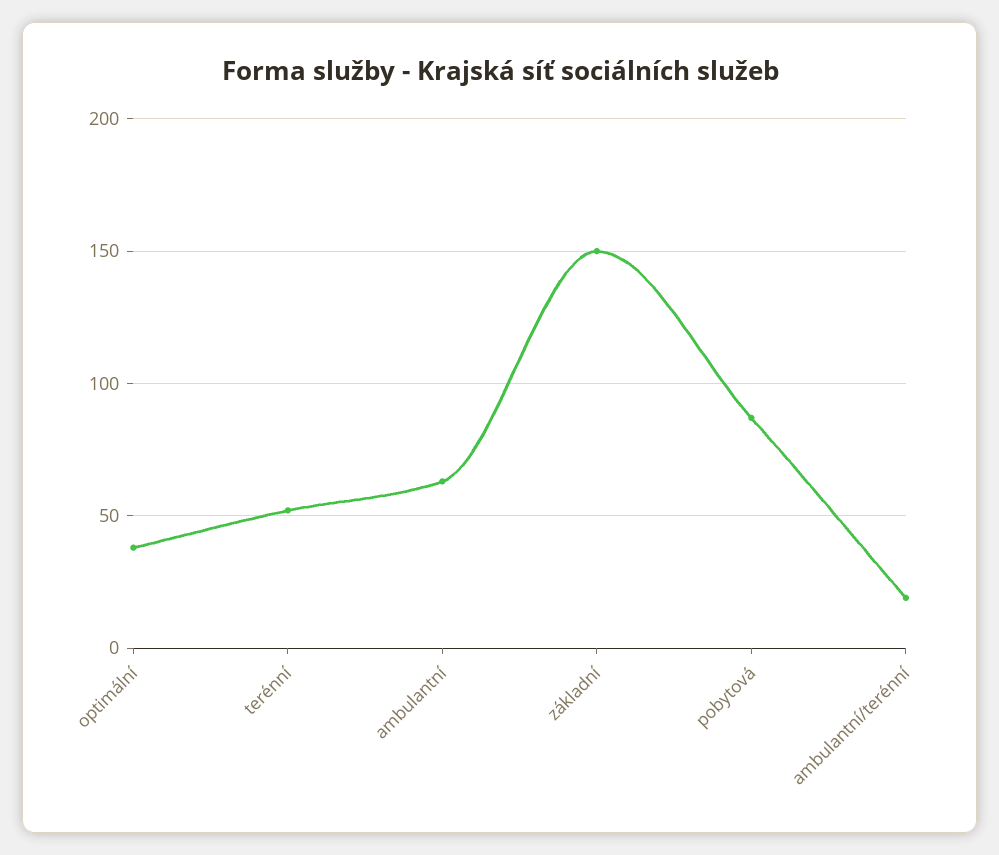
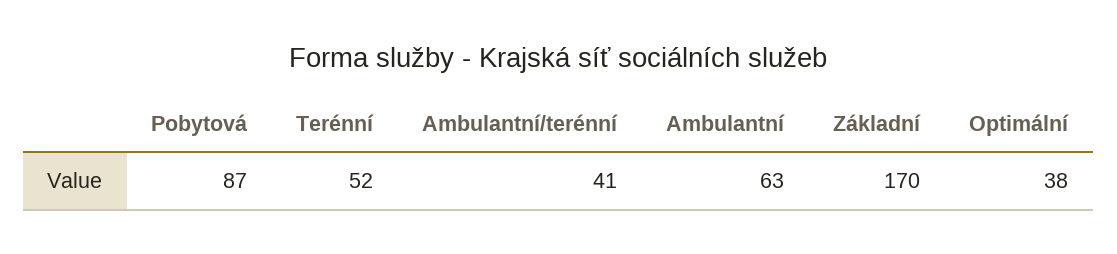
  {
    "optimální": 38,
    "terénní": 52,
    "ambulantní": 63,
-   "základní": 150,
+   "základní": 170,
    "pobytová": 87,
-   "ambulantní/terénní": 20
+   "ambulantní/terénní": 41
  }

